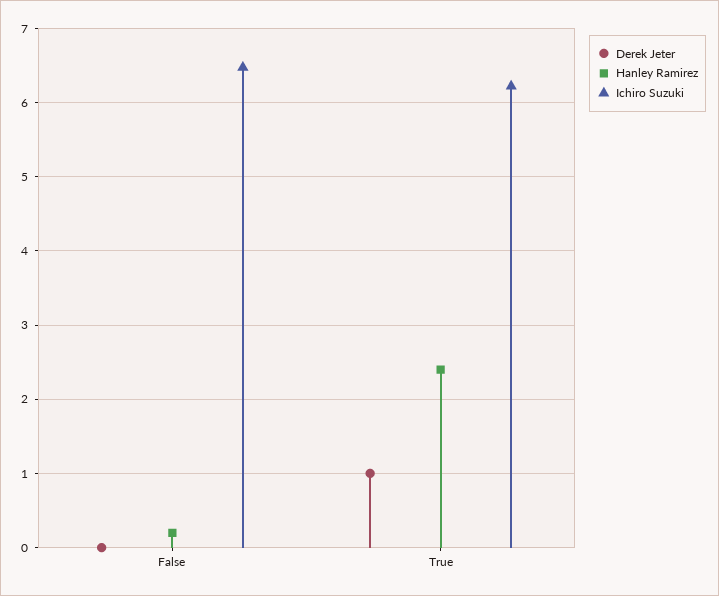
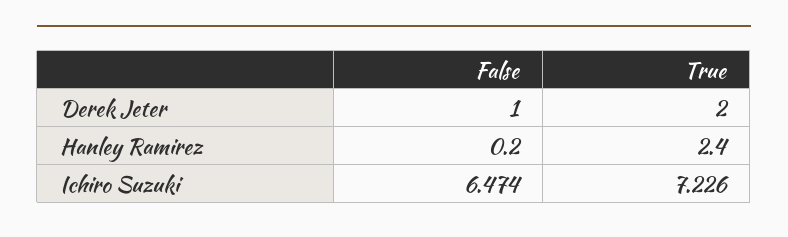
  {
    "Derek Jeter": {
-     "False": 0,
+     "False": 1,
-     "True": 1
+     "True": 2
    },
    "Hanley Ramirez": {
      "False": 0.2,
      "True": 2.4
    },
    "Ichiro Suzuki": {
      "False": 6.474,
-     "True": 6.2
+     "True": 7.226
    }
  }

